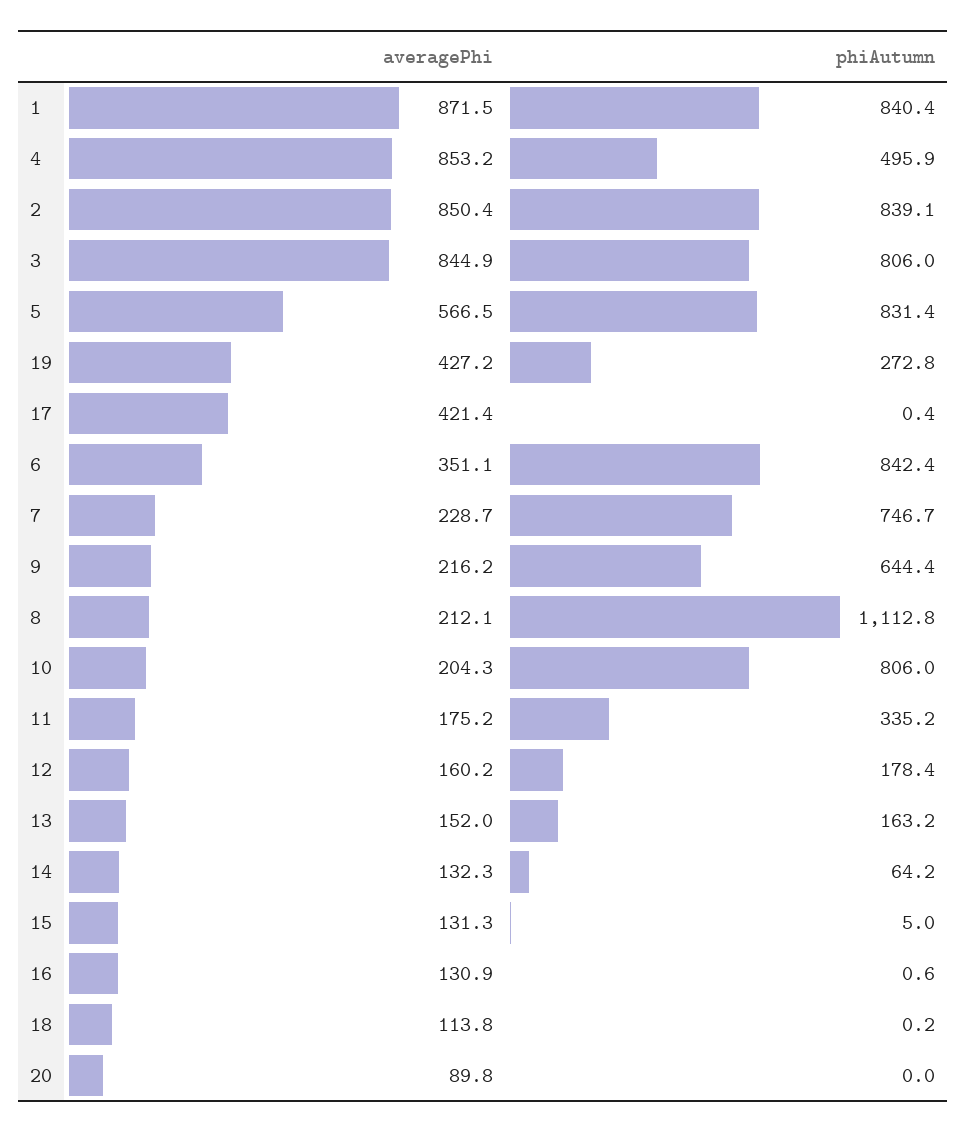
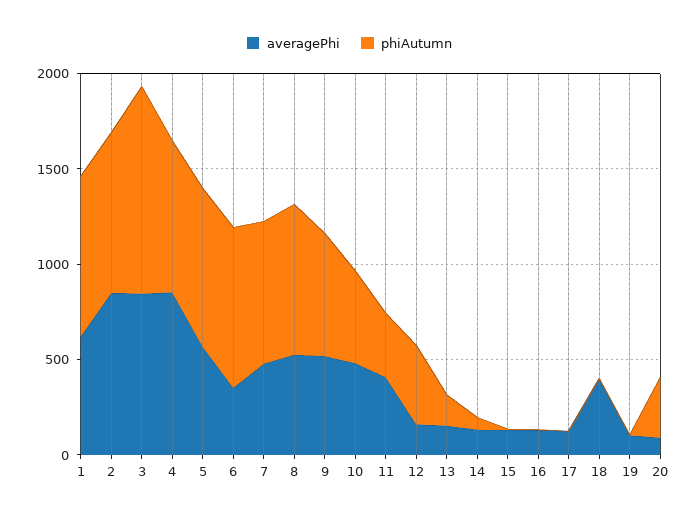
  {
    "averagePhi": {
-     "1": 871.5,
+     "1": 600,
      "4": 853.2,
      "2": 850.4,
      "3": 844.9,
      "5": 566.5,
-     "19": 427.2,
+     "19": 100,
-     "17": 421.4,
+     "17": 100,
      "6": 351.1,
-     "7": 228.7,
+     "7": 500,
-     "9": 216.2,
+     "9": 500,
-     "8": 212.1,
+     "8": 500,
-     "10": 204.3,
+     "10": 500,
-     "11": 175.2,
+     "11": 400,
      "12": 160.2,
      "13": 152,
      "14": 132.3,
      "15": 131.3,
      "16": 130.9,
-     "18": 113.8,
+     "18": 400,
      "20": 89.8
    },
    "phiAutumn": {
      "1": 840.4,
-     "4": 495.9,
+     "4": 800,
      "2": 839.1,
-     "3": 806,
+     "3": 1100,
      "5": 831.4,
-     "19": 272.8,
+     "19": 0,
      "17": 0.4,
      "6": 842.4,
      "7": 746.7,
      "9": 644.4,
-     "8": 1112.8,
+     "8": 800,
-     "10": 806,
+     "10": 500,
      "11": 335.2,
-     "12": 178.4,
+     "12": 400,
      "13": 163.2,
      "14": 64.2,
      "15": 5,
      "16": 0.6,
      "18": 0.2,
-     "20": 0
+     "20": 300
    }
  }

